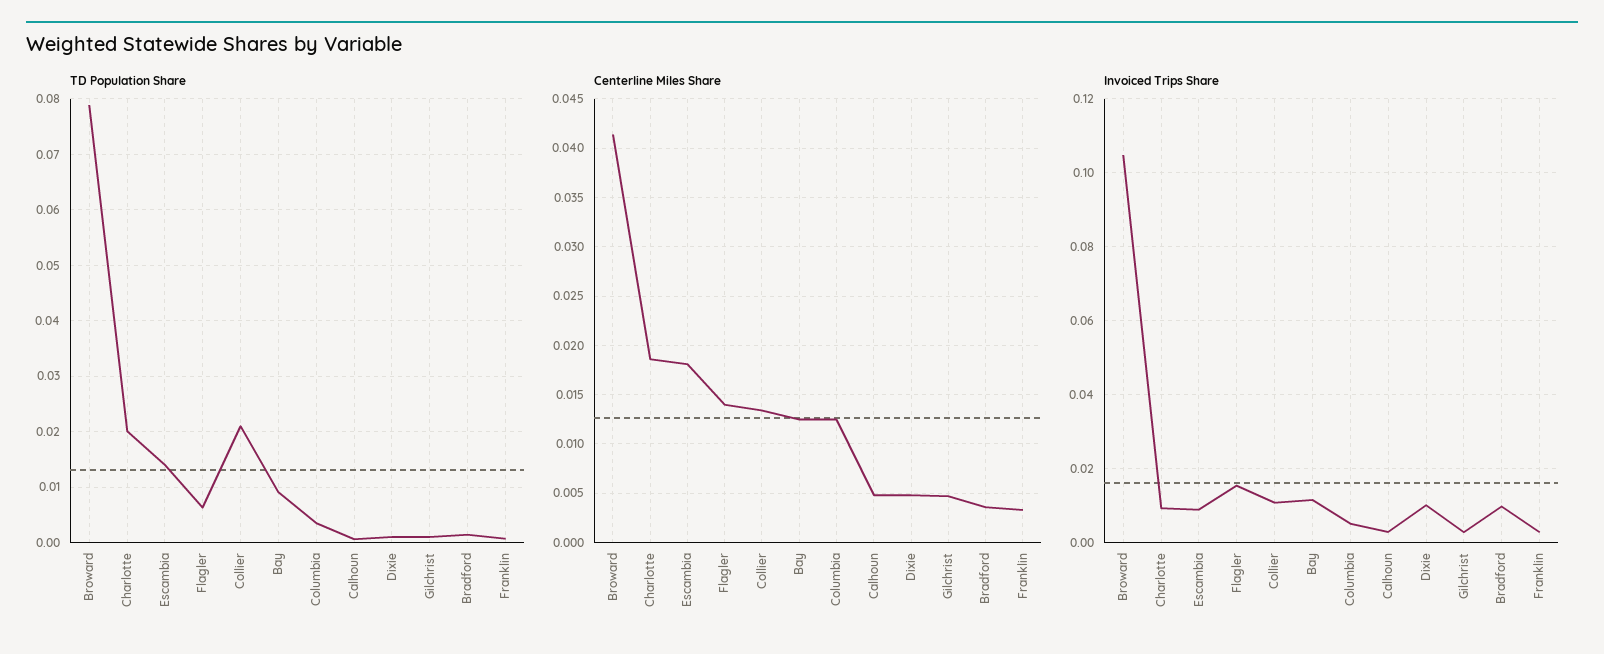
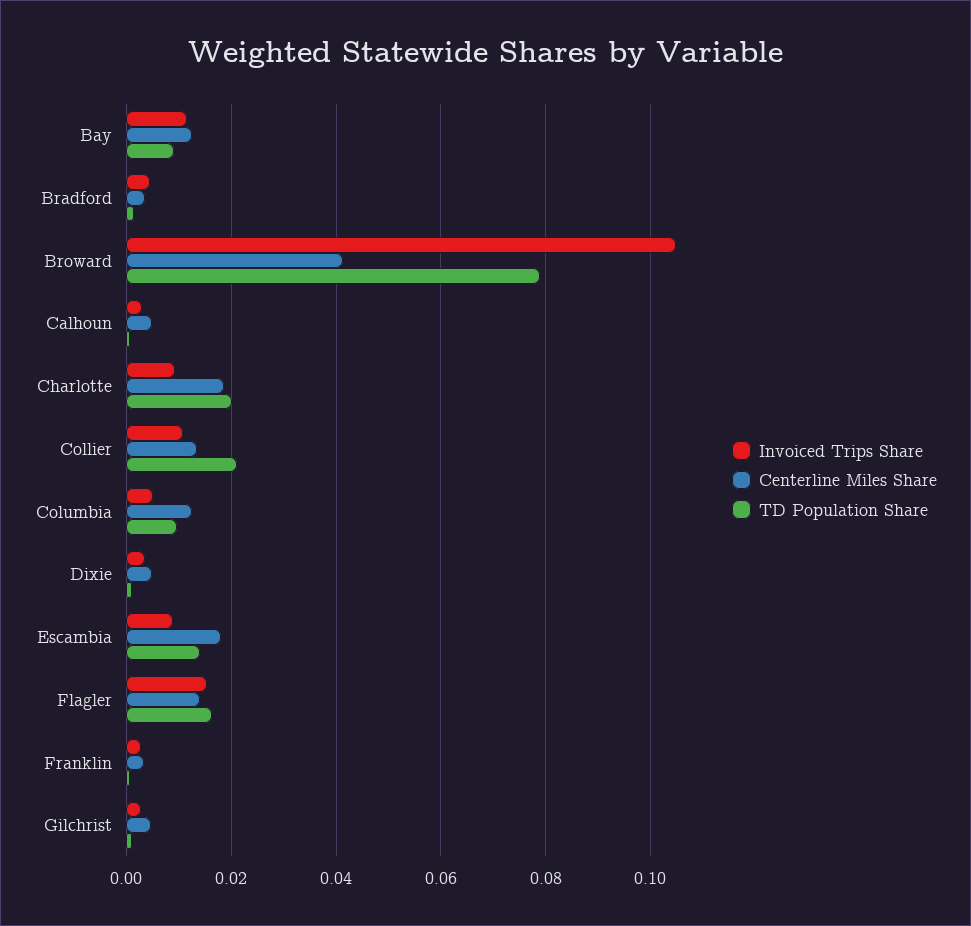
  {
    "TD Population Share": {
      "Broward": 0.078,
      "Charlotte": 0.02,
      "Escambia": 0.014,
-     "Flagler": 0.006,
+     "Flagler": 0.016,
      "Collier": 0.022,
      "Bay": 0.01,
-     "Columbia": 0.004,
+     "Columbia": 0.01,
      "Calhoun": 0,
      "Dixie": 0.002,
      "Gilchrist": 0.002,
      "Bradford": 0.002,
      "Franklin": 0
    },
    "Centerline Miles Share": {
      "Broward": 0.041,
      "Charlotte": 0.019,
      "Escambia": 0.018,
      "Flagler": 0.014,
      "Collier": 0.013,
      "Bay": 0.013,
      "Columbia": 0.013,
      "Calhoun": 0.005,
      "Dixie": 0.005,
      "Gilchrist": 0.005,
      "Bradford": 0.004,
      "Franklin": 0.003
    },
    "Invoiced Trips Share": {
      "Broward": 0.104,
      "Charlotte": 0.01,
      "Escambia": 0.008,
      "Flagler": 0.016,
      "Collier": 0.01,
      "Bay": 0.012,
      "Columbia": 0.006,
      "Calhoun": 0.002,
-     "Dixie": 0.01,
+     "Dixie": 0.004,
      "Gilchrist": 0.002,
-     "Bradford": 0.01,
+     "Bradford": 0.004,
      "Franklin": 0.002
    }
  }

